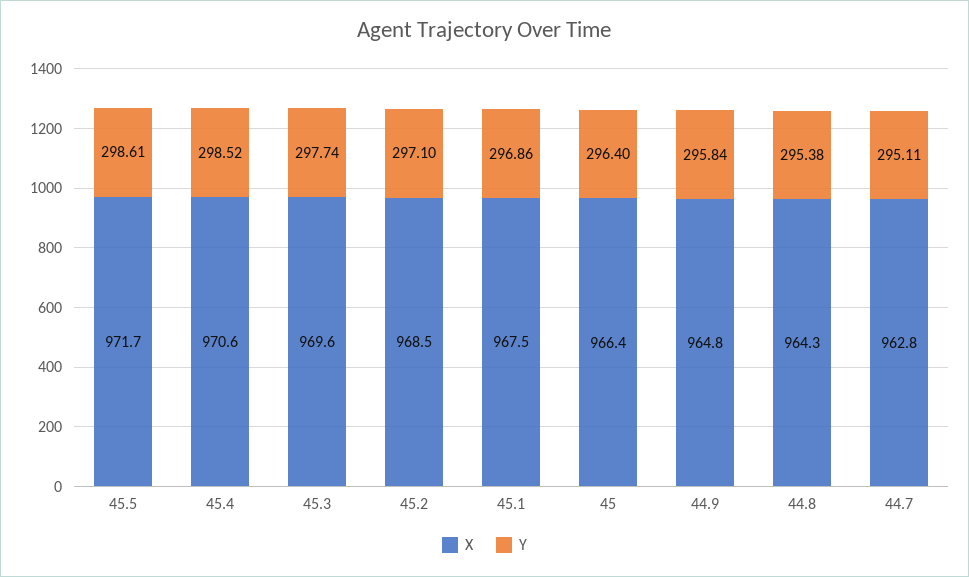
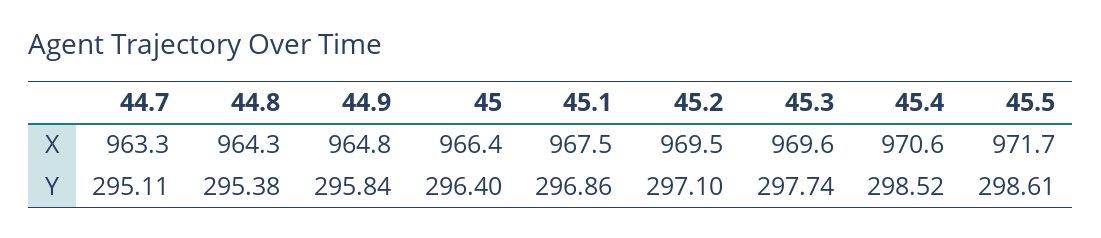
  {
    "X": {
      "45.5": 971.7,
      "45.4": 970.6,
      "45.3": 969.6,
-     "45.2": 968.5,
+     "45.2": 969.5,
      "45.1": 967.5,
      "45": 966.4,
      "44.9": 964.8,
      "44.8": 964.3,
-     "44.7": 962.8
+     "44.7": 963.3
    },
    "Y": {
      "45.5": 298.61,
      "45.4": 298.52,
      "45.3": 297.74,
      "45.2": 297.1,
      "45.1": 296.86,
      "45": 296.4,
      "44.9": 295.84,
      "44.8": 295.38,
      "44.7": 295.11
    }
  }

